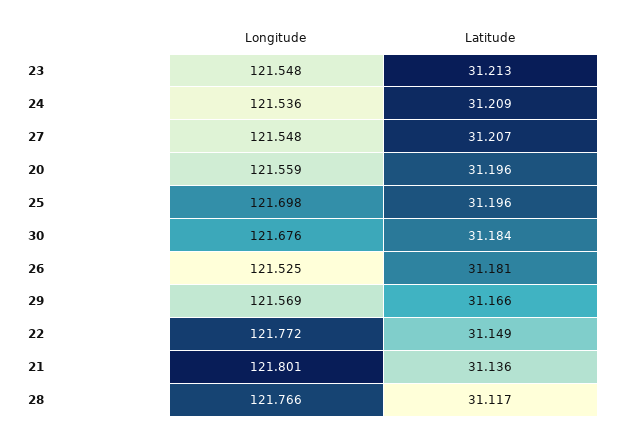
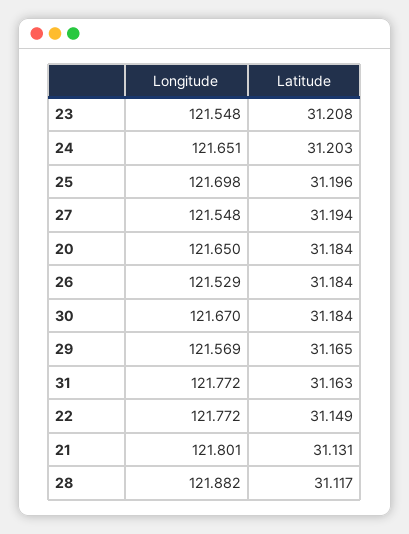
  {
    "Longitude": {
      "23": 121.548,
-     "24": 121.536,
+     "24": 121.651,
      "27": 121.548,
-     "20": 121.559,
+     "20": 121.65,
      "25": 121.698,
-     "30": 121.676,
+     "30": 121.67,
-     "26": 121.525,
+     "26": 121.529,
      "29": 121.569,
      "22": 121.772,
      "21": 121.801,
-     "28": 121.766
+     "28": 121.882,
+     "31": 121.772
    },
    "Latitude": {
-     "23": 31.213,
+     "23": 31.208,
-     "24": 31.209,
+     "24": 31.203,
-     "27": 31.207,
+     "27": 31.194,
-     "20": 31.196,
+     "20": 31.184,
      "25": 31.196,
      "30": 31.184,
-     "26": 31.181,
+     "26": 31.184,
-     "29": 31.166,
+     "29": 31.165,
      "22": 31.149,
-     "21": 31.136,
+     "21": 31.131,
-     "28": 31.117
+     "28": 31.117,
+     "31": 31.163
    }
  }

